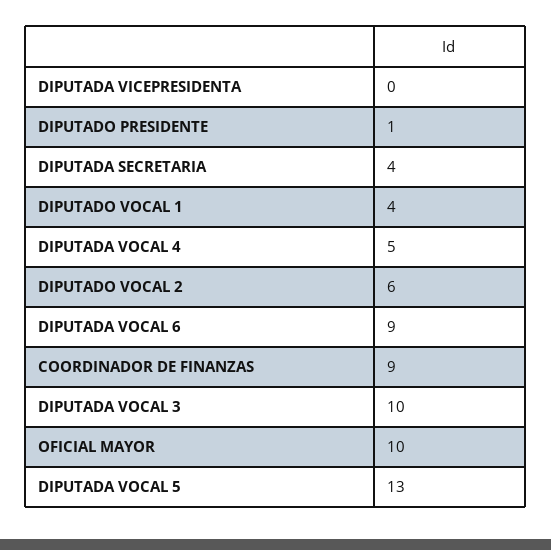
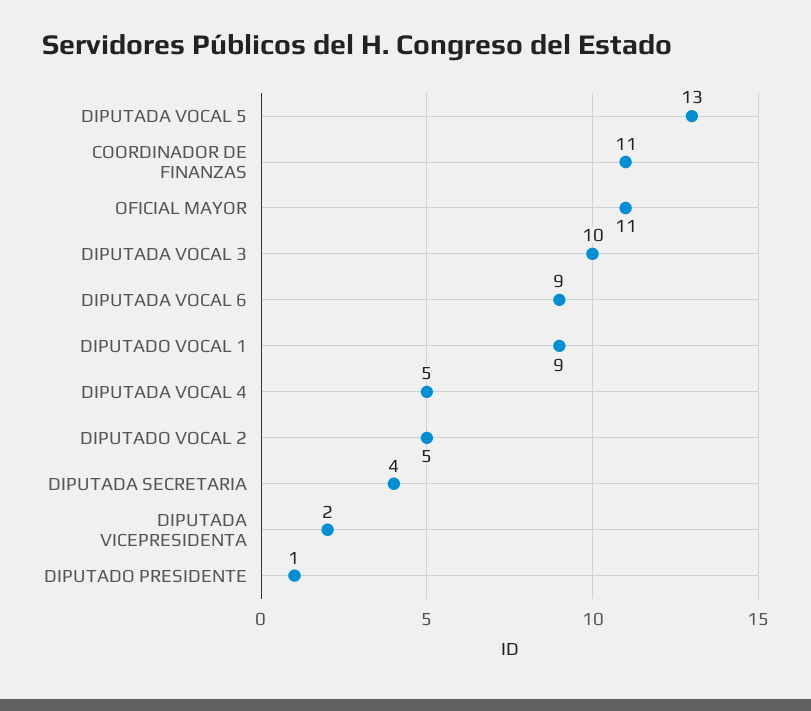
  {
-   "DIPUTADA VICEPRESIDENTA": 0,
+   "DIPUTADA VICEPRESIDENTA": 2,
    "DIPUTADO PRESIDENTE": 1,
    "DIPUTADA SECRETARIA": 4,
-   "DIPUTADO VOCAL 1": 4,
+   "DIPUTADO VOCAL 1": 9,
    "DIPUTADA VOCAL 4": 5,
-   "DIPUTADO VOCAL 2": 6,
+   "DIPUTADO VOCAL 2": 5,
    "DIPUTADA VOCAL 6": 9,
-   "COORDINADOR DE FINANZAS": 9,
+   "COORDINADOR DE FINANZAS": 11,
    "DIPUTADA VOCAL 3": 10,
-   "OFICIAL MAYOR": 10,
+   "OFICIAL MAYOR": 11,
    "DIPUTADA VOCAL 5": 13
  }

